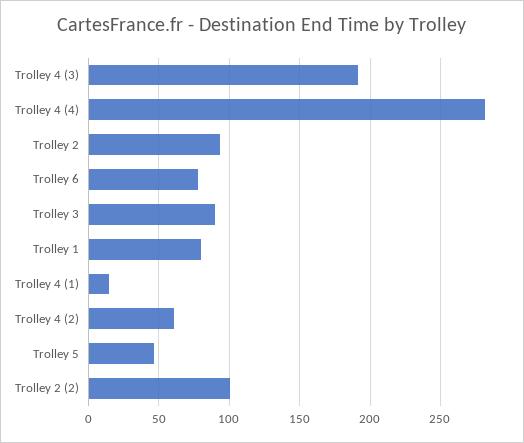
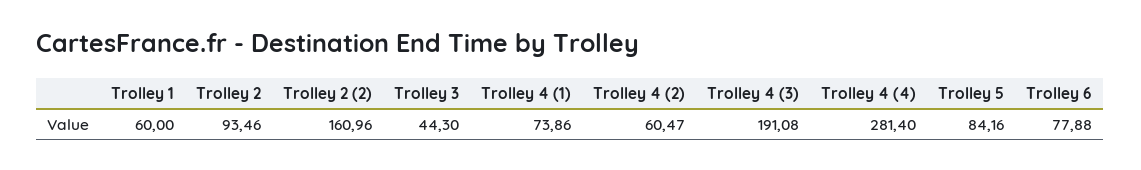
  {
    "Trolley 4 (3)": 191.08,
    "Trolley 4 (4)": 281.4,
    "Trolley 2": 93.46,
    "Trolley 6": 77.88,
-   "Trolley 3": 90,
+   "Trolley 3": 44.3,
-   "Trolley 1": 80,
+   "Trolley 1": 60,
-   "Trolley 4 (1)": 15,
+   "Trolley 4 (1)": 73.86,
    "Trolley 4 (2)": 60.47,
-   "Trolley 5": 45,
+   "Trolley 5": 84.16,
-   "Trolley 2 (2)": 100
+   "Trolley 2 (2)": 160.96
  }

